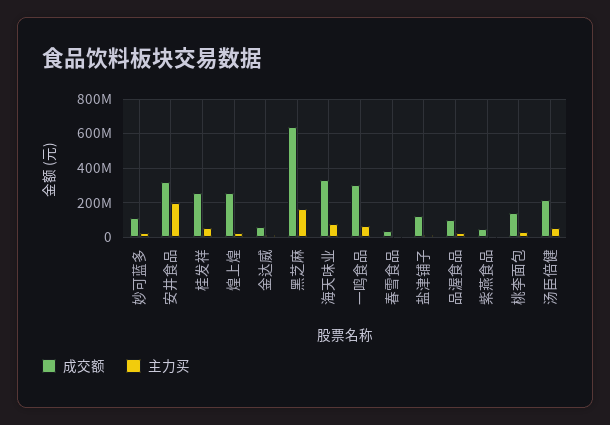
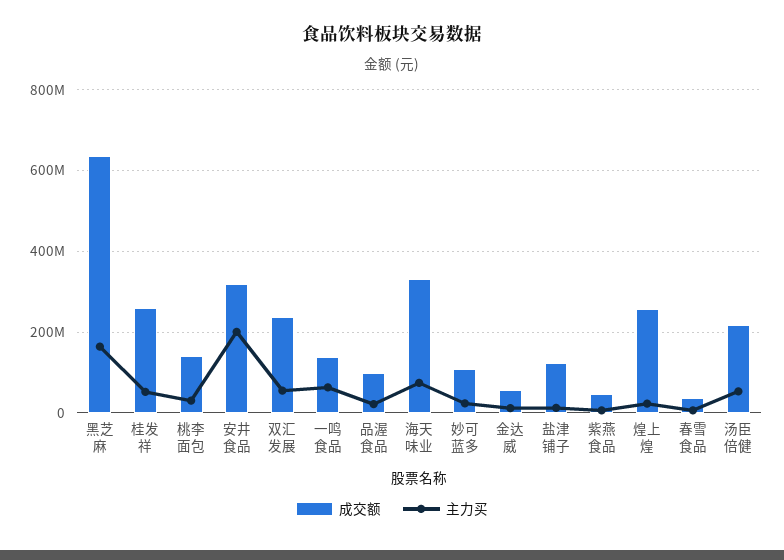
  {
    "成交额": {
      "妙可蓝多": 100000000,
      "安井食品": 320000000,
      "桂发祥": 260000000,
      "煌上煌": 260000000,
      "金达威": 60000000,
      "黑芝麻": 640000000,
      "海天味业": 340000000,
-     "一鸣食品": 300000000,
+     "一鸣食品": 140000000,
      "春雪食品": 40000000,
      "盐津铺子": 120000000,
      "品渥食品": 100000000,
      "紫燕食品": 40000000,
      "桃李面包": 140000000,
-     "汤臣倍健": 220000000
+     "汤臣倍健": 220000000,
+     "双汇发展": 240000000
    },
    "主力买": {
      "妙可蓝多": 20000000,
      "安井食品": 200000000,
      "桂发祥": 60000000,
      "煌上煌": 20000000,
      "金达威": 20000000,
      "黑芝麻": 160000000,
      "海天味业": 80000000,
      "一鸣食品": 60000000,
      "春雪食品": 0,
      "盐津铺子": 20000000,
      "品渥食品": 20000000,
      "紫燕食品": 0,
      "桃李面包": 40000000,
-     "汤臣倍健": 60000000
+     "汤臣倍健": 60000000,
+     "双汇发展": 60000000
    }
  }

